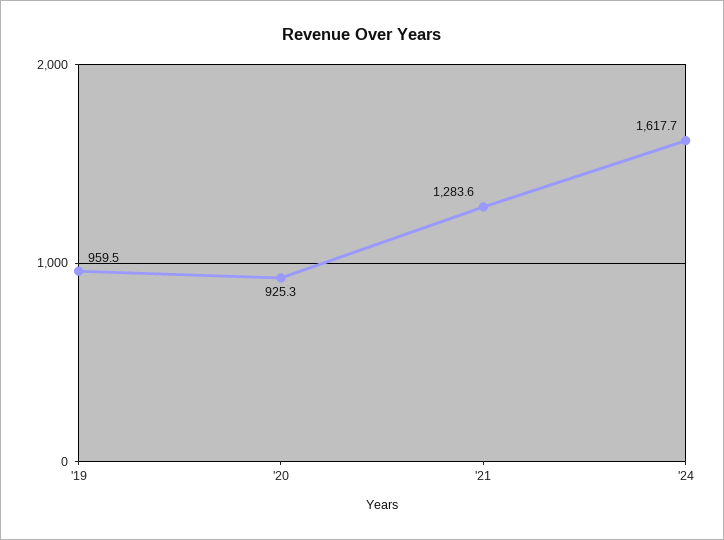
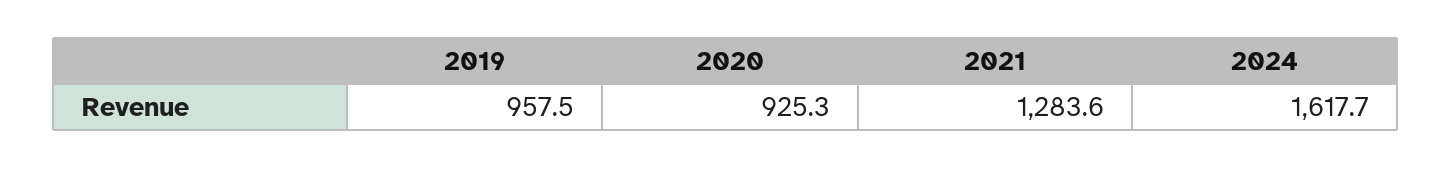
  {
-   "'19": 959.5,
+   "'19": 957.5,
    "'20": 925.3,
    "'21": 1283.6,
    "'24": 1617.7
  }

